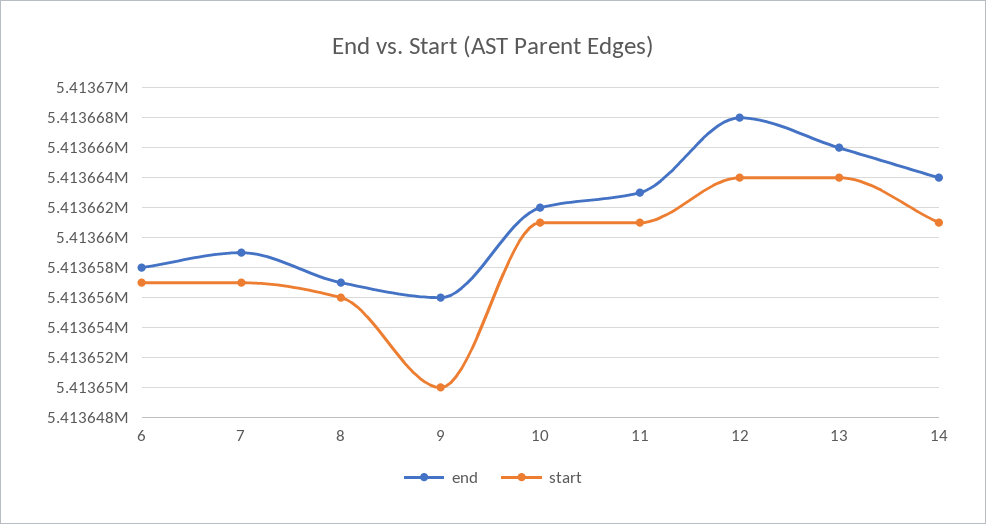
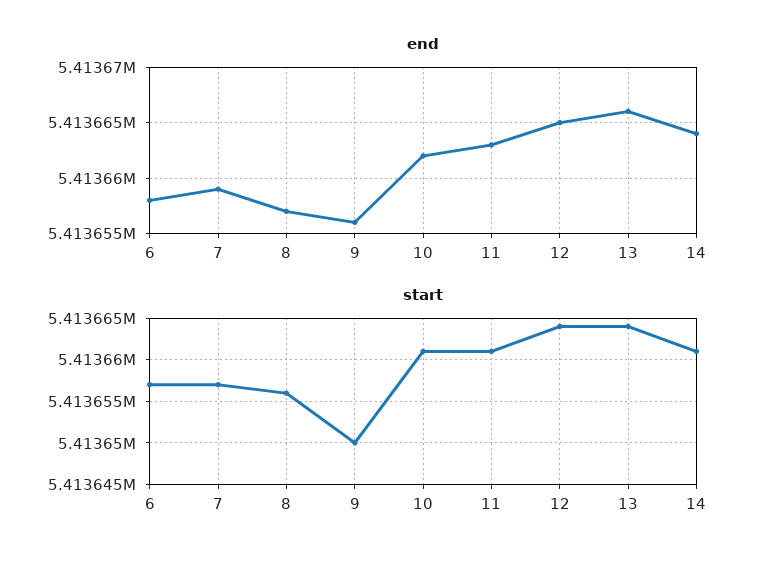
  {
    "end": {
      "6": 5413658,
      "7": 5413659,
      "8": 5413657,
      "9": 5413656,
      "10": 5413662,
      "11": 5413663,
-     "12": 5413668,
+     "12": 5413665,
      "13": 5413666,
      "14": 5413664
    },
    "start": {
      "6": 5413657,
      "7": 5413657,
      "8": 5413656,
      "9": 5413650,
      "10": 5413661,
      "11": 5413661,
      "12": 5413664,
      "13": 5413664,
      "14": 5413661
    }
  }

